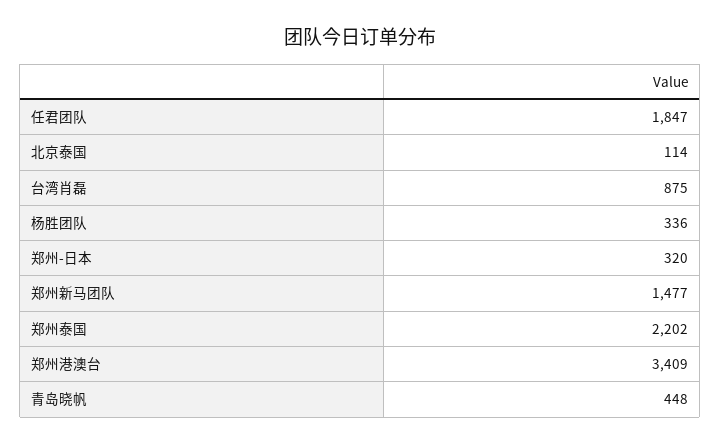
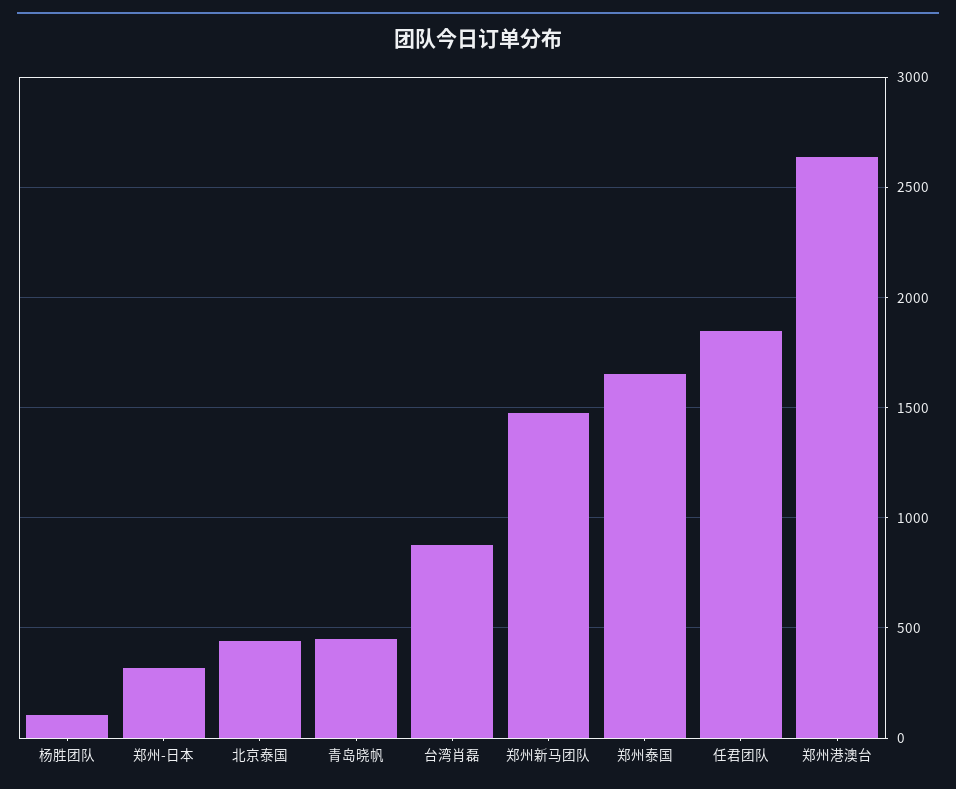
  {
    "任君团队": 1847,
-   "北京泰国": 114,
+   "北京泰国": 450,
    "台湾肖磊": 875,
-   "杨胜团队": 336,
+   "杨胜团队": 100,
    "郑州-日本": 320,
    "郑州新马团队": 1477,
-   "郑州泰国": 2202,
+   "郑州泰国": 1650,
-   "郑州港澳台": 3409,
+   "郑州港澳台": 2650,
    "青岛晓帆": 448
  }

